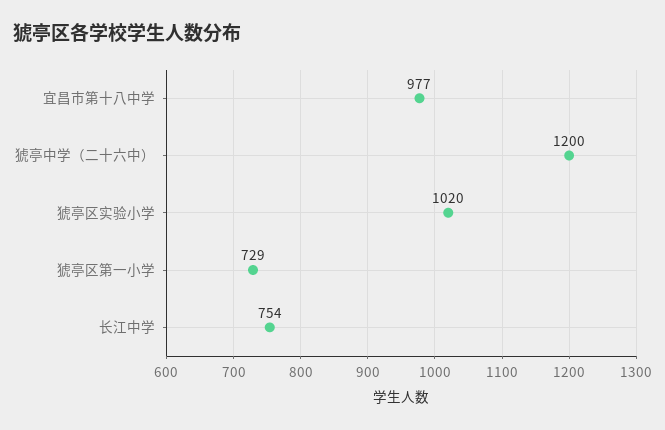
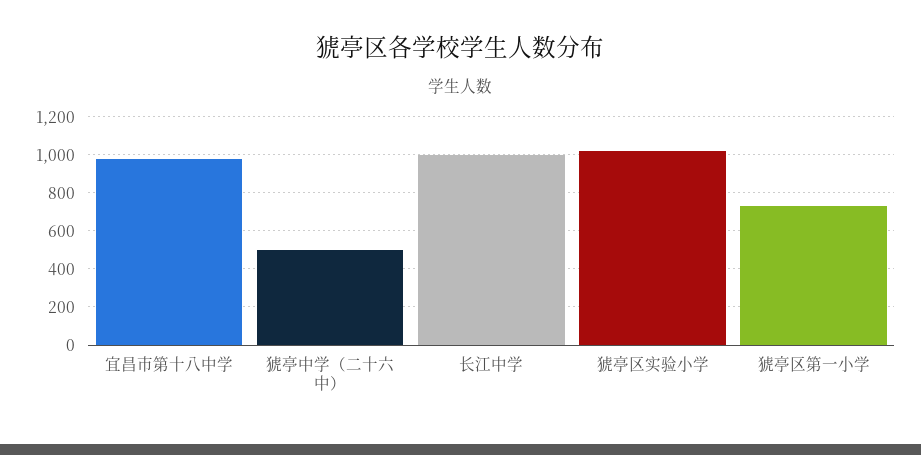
  {
    "宜昌市第十八中学": 977,
-   "猇亭中学（二十六中）": 1200,
+   "猇亭中学（二十六中）": 500,
    "猇亭区实验小学": 1020,
    "猇亭区第一小学": 729,
-   "长江中学": 754
+   "长江中学": 1000
  }

